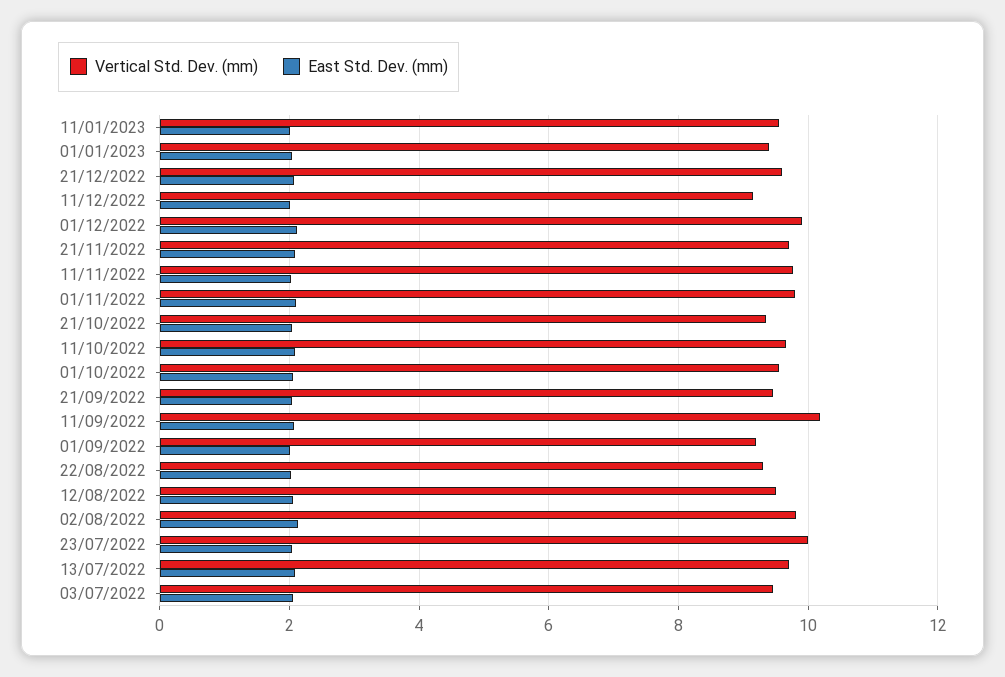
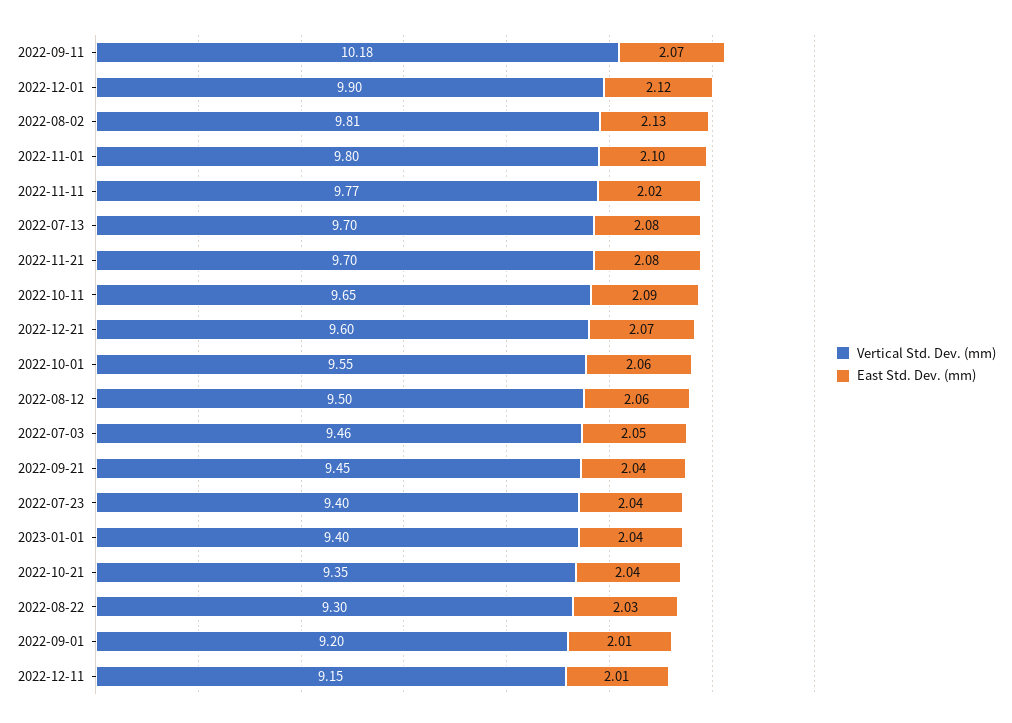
  {
    "Vertical Std. Dev. (mm)": {
-     "11/01/2023": 9.6,
      "01/01/2023": 9.4,
      "21/12/2022": 9.6,
      "11/12/2022": 9.15,
      "01/12/2022": 9.9,
      "21/11/2022": 9.7,
      "11/11/2022": 9.77,
      "01/11/2022": 9.8,
      "21/10/2022": 9.35,
      "11/10/2022": 9.65,
      "01/10/2022": 9.55,
      "21/09/2022": 9.45,
      "11/09/2022": 10.18,
      "01/09/2022": 9.2,
      "22/08/2022": 9.3,
      "12/08/2022": 9.5,
      "02/08/2022": 9.81,
-     "23/07/2022": 10,
+     "23/07/2022": 9.4,
      "13/07/2022": 9.7,
      "03/07/2022": 9.46
    },
    "East Std. Dev. (mm)": {
-     "11/01/2023": 2,
      "01/01/2023": 2.04,
      "21/12/2022": 2.07,
      "11/12/2022": 2.01,
      "01/12/2022": 2.12,
      "21/11/2022": 2.08,
      "11/11/2022": 2.02,
      "01/11/2022": 2.1,
      "21/10/2022": 2.04,
      "11/10/2022": 2.09,
      "01/10/2022": 2.06,
      "21/09/2022": 2.04,
      "11/09/2022": 2.07,
      "01/09/2022": 2.01,
      "22/08/2022": 2.03,
      "12/08/2022": 2.06,
      "02/08/2022": 2.13,
      "23/07/2022": 2.04,
      "13/07/2022": 2.08,
      "03/07/2022": 2.05
    }
  }

